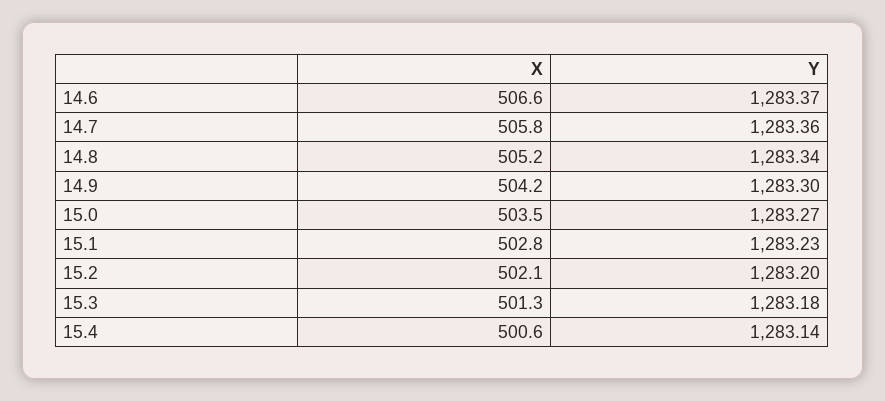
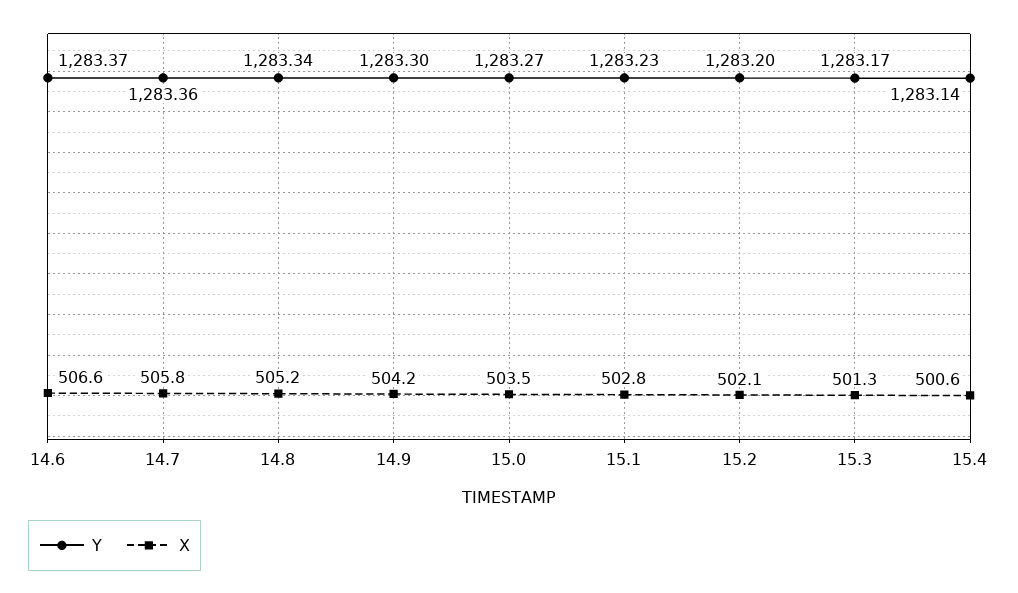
  {
    "X": {
      "14.6": 506.6,
      "14.7": 505.8,
      "14.8": 505.2,
      "14.9": 504.2,
      "15.0": 503.5,
      "15.1": 502.8,
      "15.2": 502.1,
      "15.3": 501.3,
      "15.4": 500.6
    },
    "Y": {
      "14.6": 1283.37,
      "14.7": 1283.36,
      "14.8": 1283.34,
      "14.9": 1283.3,
      "15.0": 1283.27,
      "15.1": 1283.23,
      "15.2": 1283.2,
-     "15.3": 1283.18,
+     "15.3": 1283.17,
      "15.4": 1283.14
    }
  }

